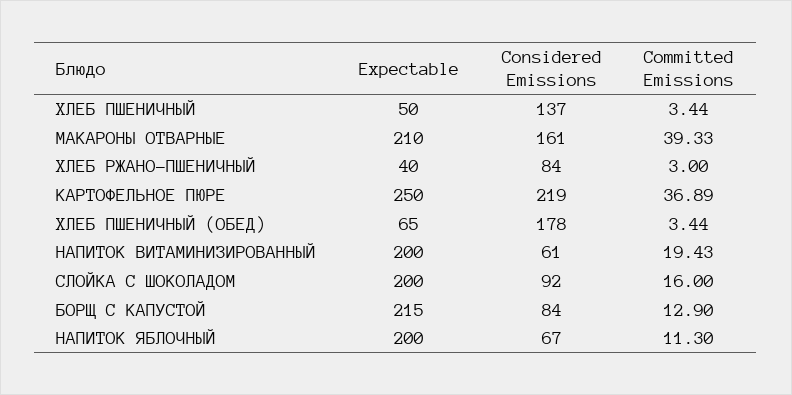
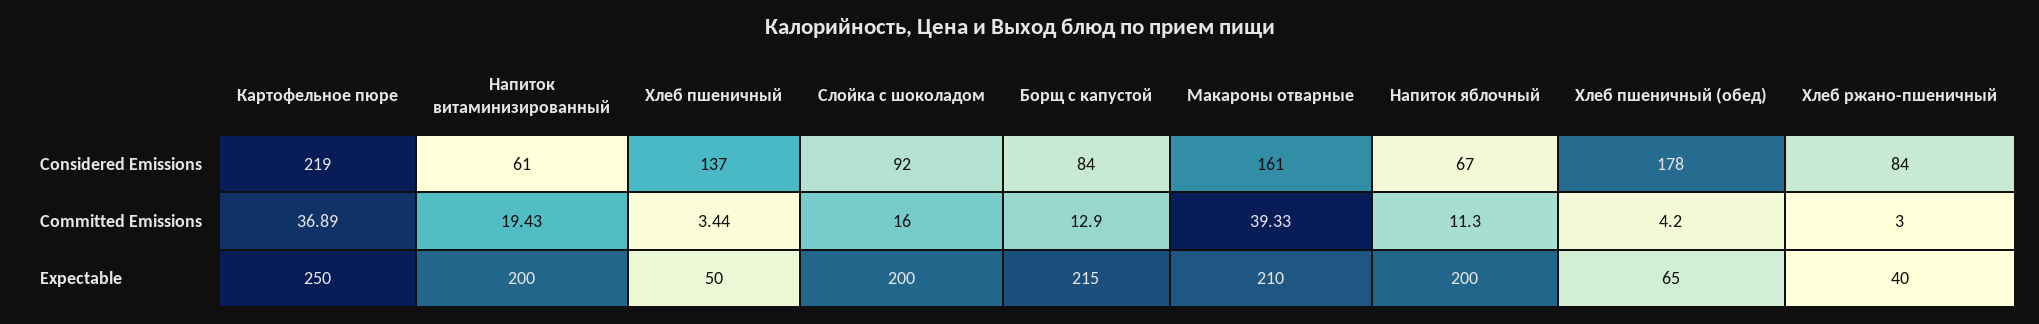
  {
    "Expectable": {
      "ХЛЕБ ПШЕНИЧНЫЙ": 50,
      "МАКАРОНЫ ОТВАРНЫЕ": 210,
      "ХЛЕБ РЖАНО-ПШЕНИЧНЫЙ": 40,
      "КАРТОФЕЛЬНОЕ ПЮРЕ": 250,
      "ХЛЕБ ПШЕНИЧНЫЙ (ОБЕД)": 65,
      "НАПИТОК ВИТАМИНИЗИРОВАННЫЙ": 200,
      "СЛОЙКА С ШОКОЛАДОМ": 200,
      "БОРЩ С КАПУСТОЙ": 215,
      "НАПИТОК ЯБЛОЧНЫЙ": 200
    },
    "Considered Emissions": {
      "ХЛЕБ ПШЕНИЧНЫЙ": 137,
      "МАКАРОНЫ ОТВАРНЫЕ": 161,
      "ХЛЕБ РЖАНО-ПШЕНИЧНЫЙ": 84,
      "КАРТОФЕЛЬНОЕ ПЮРЕ": 219,
      "ХЛЕБ ПШЕНИЧНЫЙ (ОБЕД)": 178,
      "НАПИТОК ВИТАМИНИЗИРОВАННЫЙ": 61,
      "СЛОЙКА С ШОКОЛАДОМ": 92,
      "БОРЩ С КАПУСТОЙ": 84,
      "НАПИТОК ЯБЛОЧНЫЙ": 67
    },
    "Committed Emissions": {
      "ХЛЕБ ПШЕНИЧНЫЙ": 3.44,
      "МАКАРОНЫ ОТВАРНЫЕ": 39.33,
      "ХЛЕБ РЖАНО-ПШЕНИЧНЫЙ": 3,
      "КАРТОФЕЛЬНОЕ ПЮРЕ": 36.89,
-     "ХЛЕБ ПШЕНИЧНЫЙ (ОБЕД)": 3.44,
+     "ХЛЕБ ПШЕНИЧНЫЙ (ОБЕД)": 4.2,
      "НАПИТОК ВИТАМИНИЗИРОВАННЫЙ": 19.43,
      "СЛОЙКА С ШОКОЛАДОМ": 16,
      "БОРЩ С КАПУСТОЙ": 12.9,
      "НАПИТОК ЯБЛОЧНЫЙ": 11.3
    }
  }

